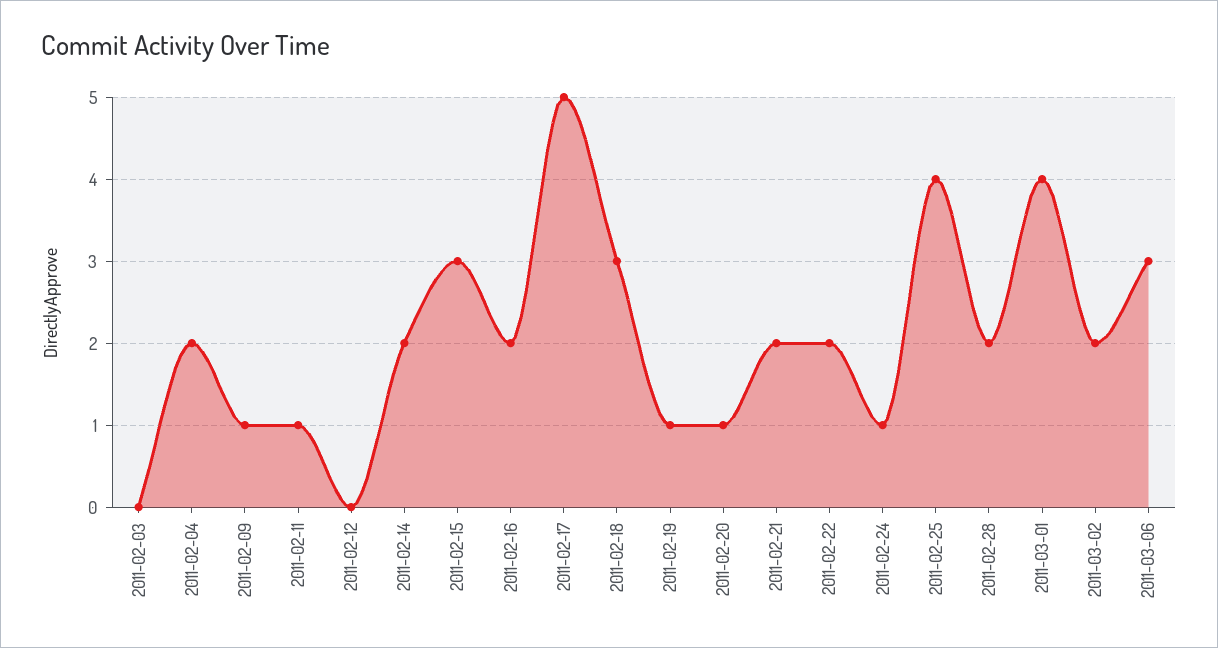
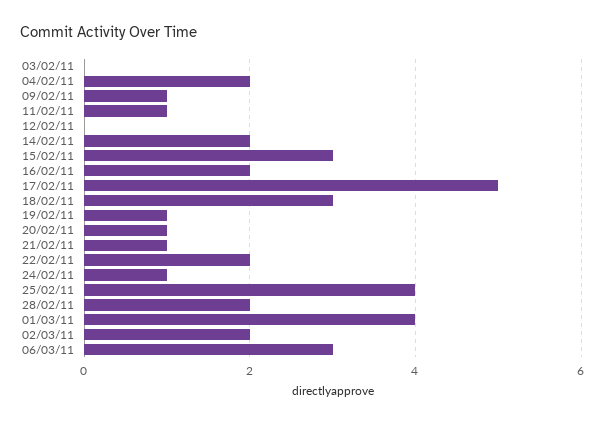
  {
    "2011-02-03": 0,
    "2011-02-04": 2,
    "2011-02-09": 1,
    "2011-02-11": 1,
    "2011-02-12": 0,
    "2011-02-14": 2,
    "2011-02-15": 3,
    "2011-02-16": 2,
    "2011-02-17": 5,
    "2011-02-18": 3,
    "2011-02-19": 1,
    "2011-02-20": 1,
-   "2011-02-21": 2,
+   "2011-02-21": 1,
    "2011-02-22": 2,
    "2011-02-24": 1,
    "2011-02-25": 4,
    "2011-02-28": 2,
    "2011-03-01": 4,
    "2011-03-02": 2,
    "2011-03-06": 3
  }

